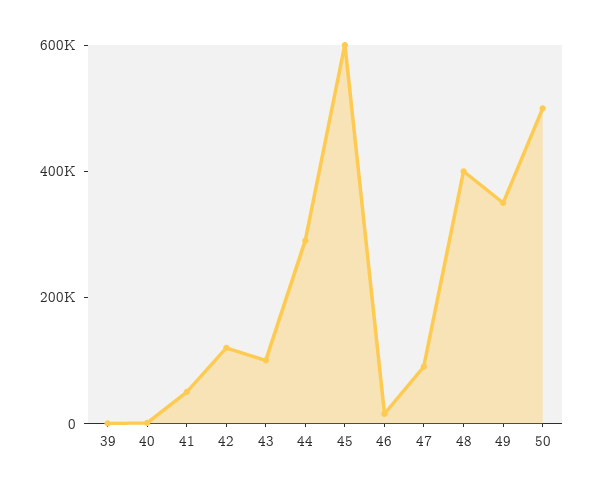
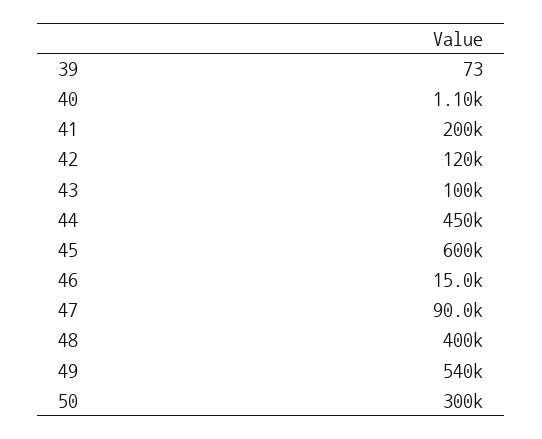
  {
    "39": 73,
    "40": 1100,
-   "41": 50000,
+   "41": 200000,
    "42": 120000,
    "43": 100000,
-   "44": 300000,
+   "44": 450000,
    "45": 600000,
    "46": 15000,
    "47": 90000,
    "48": 400000,
-   "49": 350000,
+   "49": 540000,
-   "50": 500000
+   "50": 300000
  }

